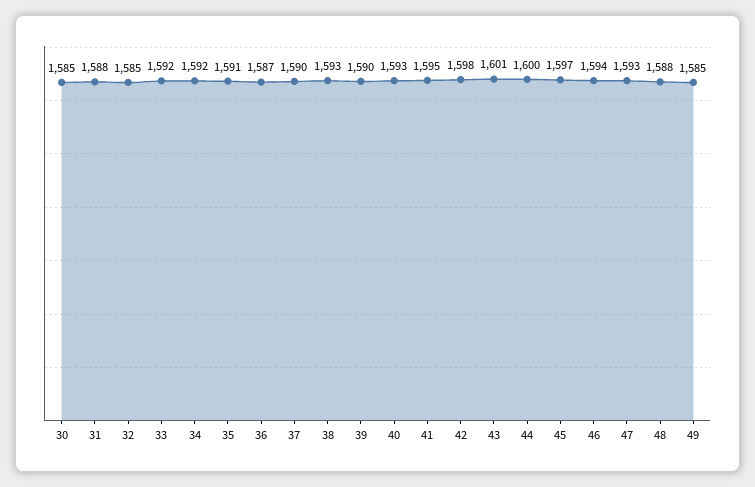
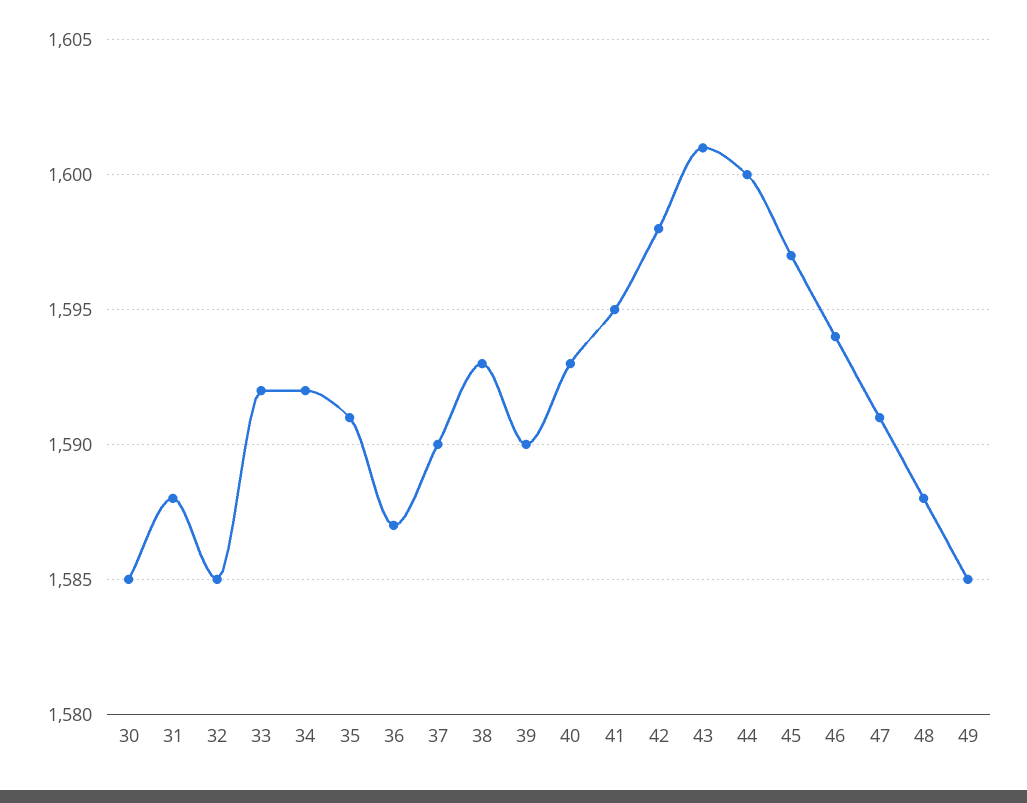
  {
    "30": 1585,
    "31": 1588,
    "32": 1585,
    "33": 1592,
    "34": 1592,
    "35": 1591,
    "36": 1587,
    "37": 1590,
    "38": 1593,
    "39": 1590,
    "40": 1593,
    "41": 1595,
    "42": 1598,
    "43": 1601,
    "44": 1600,
    "45": 1597,
    "46": 1594,
-   "47": 1593,
+   "47": 1591,
    "48": 1588,
    "49": 1585
  }

